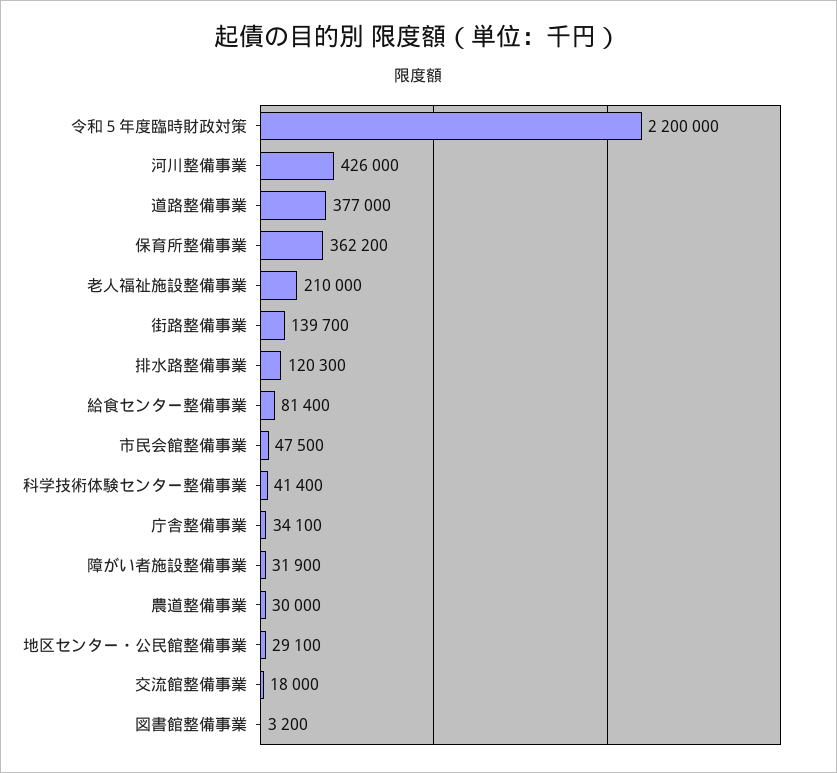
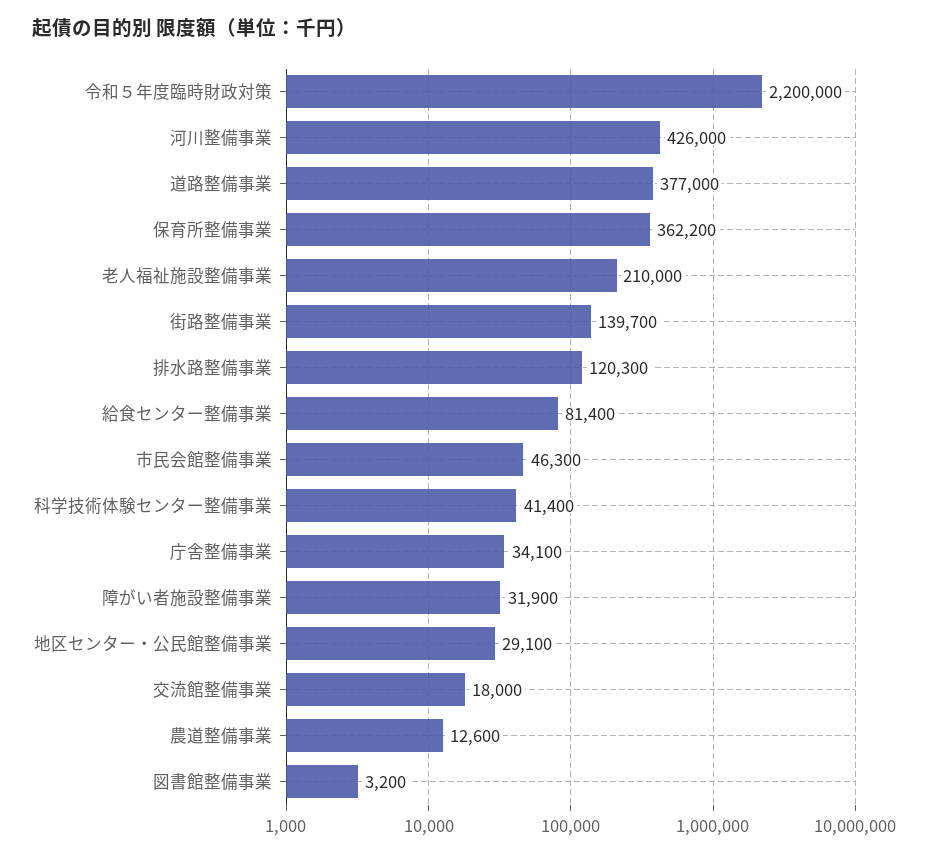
  {
    "令和５年度臨時財政対策": 2200000,
    "河川整備事業": 426000,
    "道路整備事業": 377000,
    "保育所整備事業": 362200,
    "老人福祉施設整備事業": 210000,
    "街路整備事業": 139700,
    "排水路整備事業": 120300,
    "給食センター整備事業": 81400,
-   "市民会館整備事業": 47500,
+   "市民会館整備事業": 46300,
    "科学技術体験センター整備事業": 41400,
    "庁舎整備事業": 34100,
    "障がい者施設整備事業": 31900,
-   "農道整備事業": 30000,
+   "農道整備事業": 12600,
    "地区センター・公民館整備事業": 29100,
    "交流館整備事業": 18000,
    "図書館整備事業": 3200
  }

